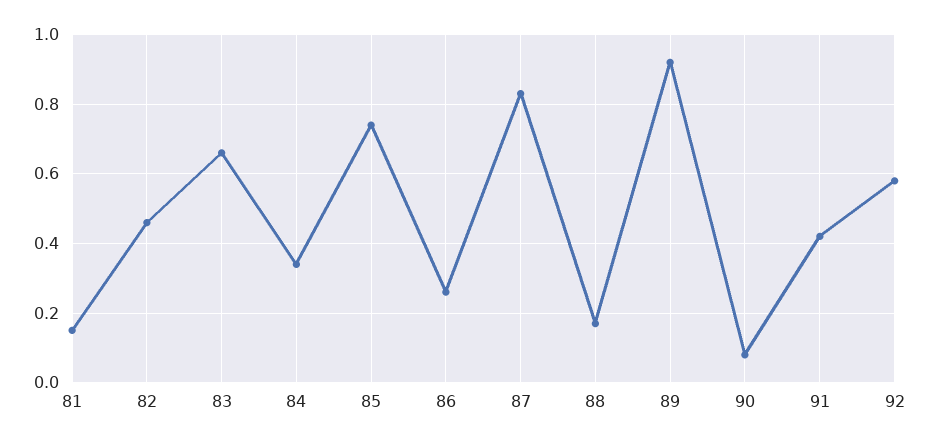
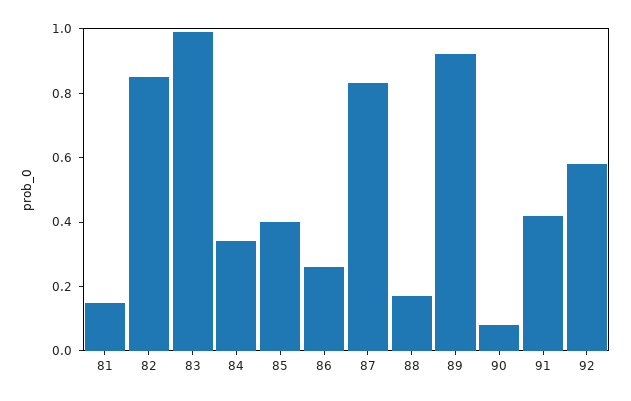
  {
    "81": 0.15,
-   "82": 0.45,
+   "82": 0.85,
-   "83": 0.65,
+   "83": 1,
    "84": 0.35,
-   "85": 0.75,
+   "85": 0.4,
    "86": 0.25,
    "87": 0.85,
    "88": 0.15,
    "89": 0.9,
    "90": 0.1,
    "91": 0.4,
    "92": 0.6
  }

